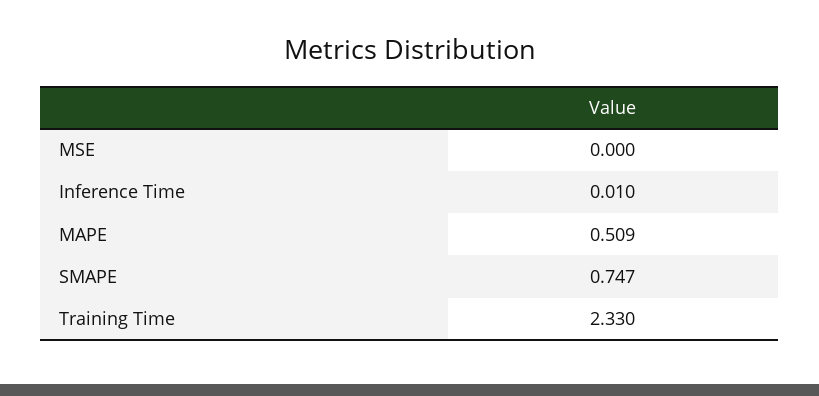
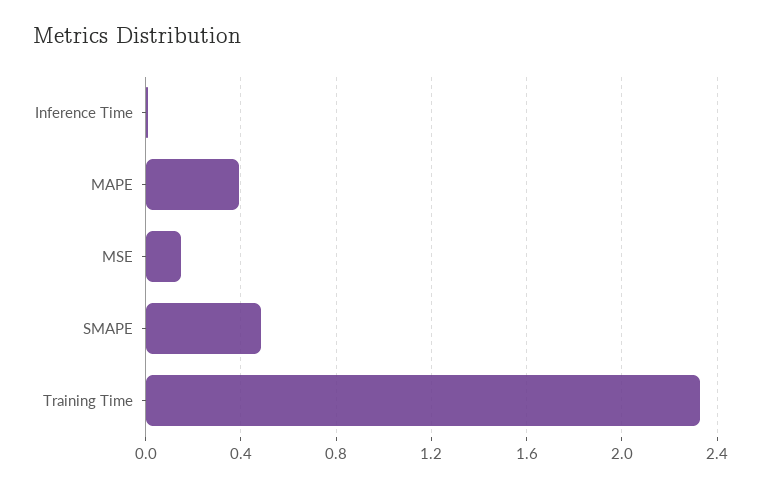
  {
-   "MSE": 0,
+   "MSE": 0.15,
    "Inference Time": 0.01,
-   "MAPE": 0.509,
+   "MAPE": 0.4,
-   "SMAPE": 0.747,
+   "SMAPE": 0.5,
    "Training Time": 2.33
  }

